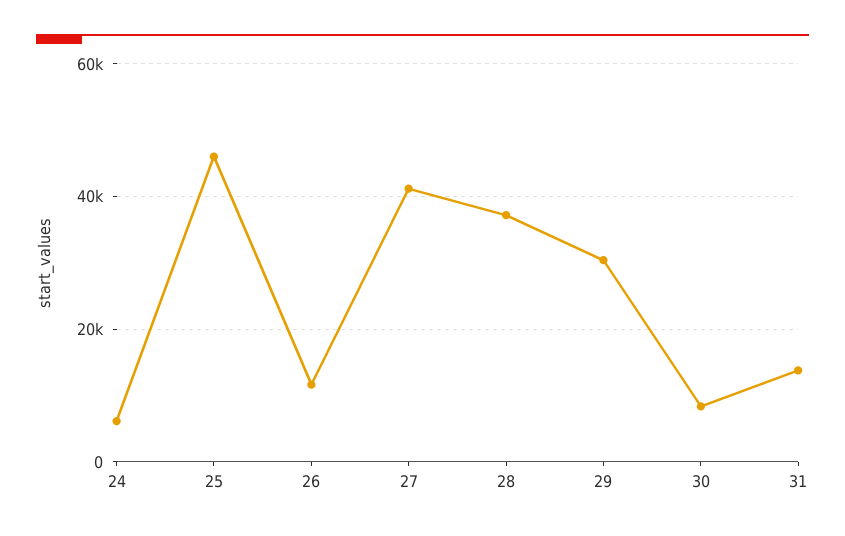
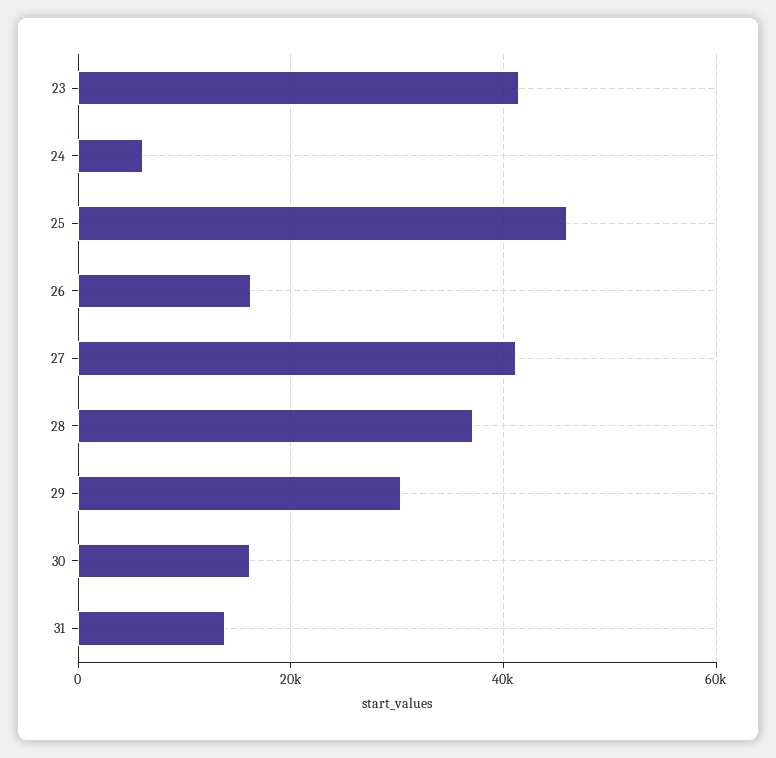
  {
    "24": 6000,
    "25": 46000,
-   "26": 12000,
+   "26": 16000,
    "27": 42000,
    "28": 38000,
    "29": 30000,
-   "30": 8000,
+   "30": 16000,
-   "31": 14000
+   "31": 14000,
+   "23": 42000
  }

